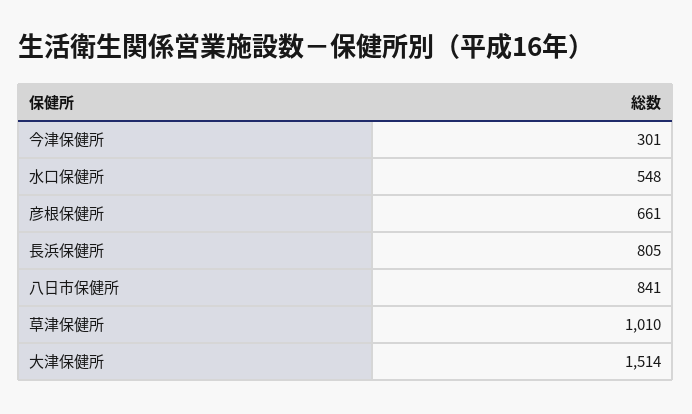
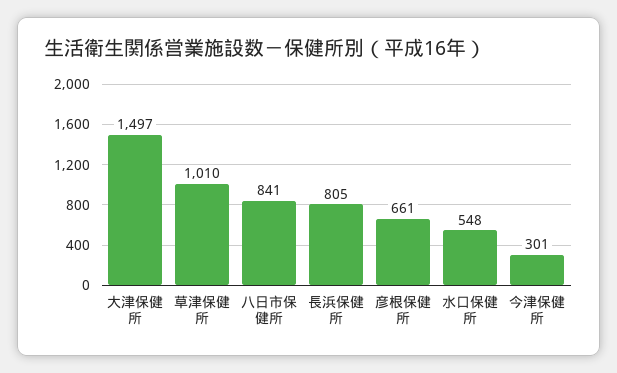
  {
    "今津保健所": 301,
    "水口保健所": 548,
    "彦根保健所": 661,
    "長浜保健所": 805,
    "八日市保健所": 841,
    "草津保健所": 1010,
-   "大津保健所": 1514
+   "大津保健所": 1497
  }

